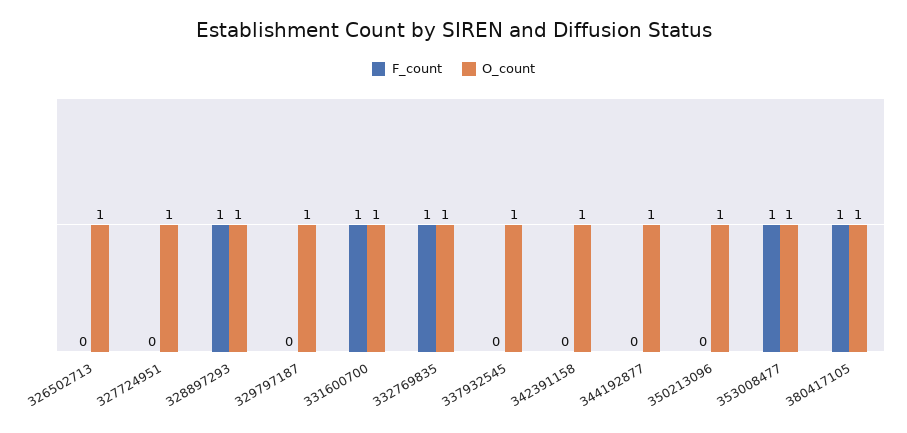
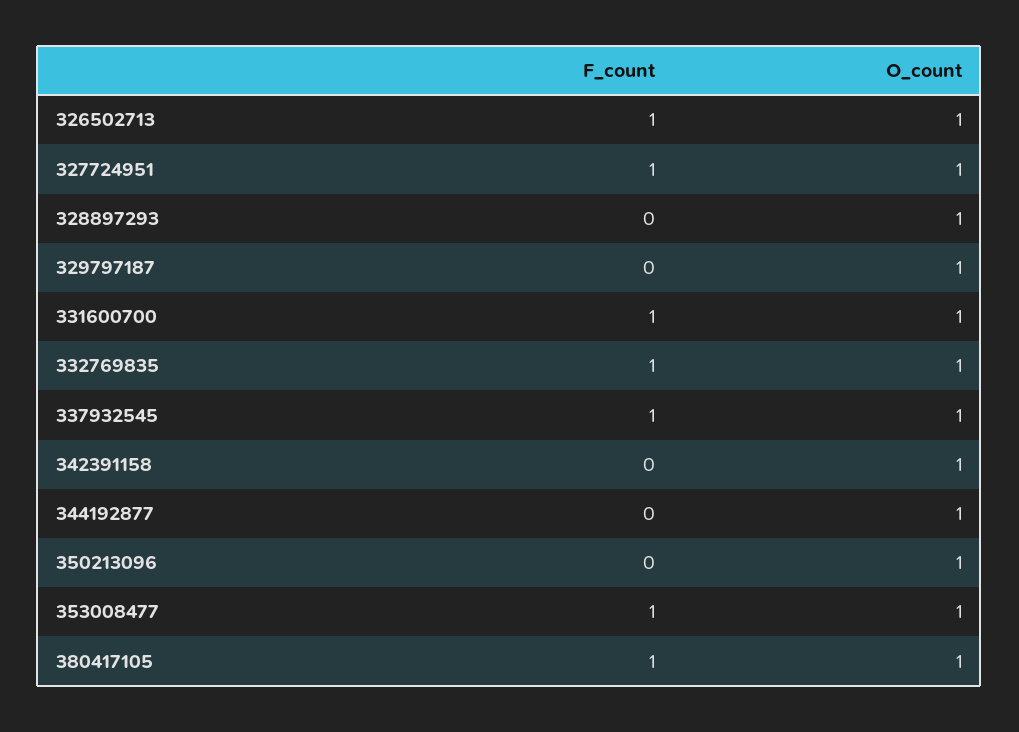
  {
    "F_count": {
-     "326502713": 0,
+     "326502713": 1,
-     "327724951": 0,
+     "327724951": 1,
-     "328897293": 1,
+     "328897293": 0,
      "329797187": 0,
      "331600700": 1,
      "332769835": 1,
-     "337932545": 0,
+     "337932545": 1,
      "342391158": 0,
      "344192877": 0,
      "350213096": 0,
      "353008477": 1,
      "380417105": 1
    },
    "O_count": {
      "326502713": 1,
      "327724951": 1,
      "328897293": 1,
      "329797187": 1,
      "331600700": 1,
      "332769835": 1,
      "337932545": 1,
      "342391158": 1,
      "344192877": 1,
      "350213096": 1,
      "353008477": 1,
      "380417105": 1
    }
  }

